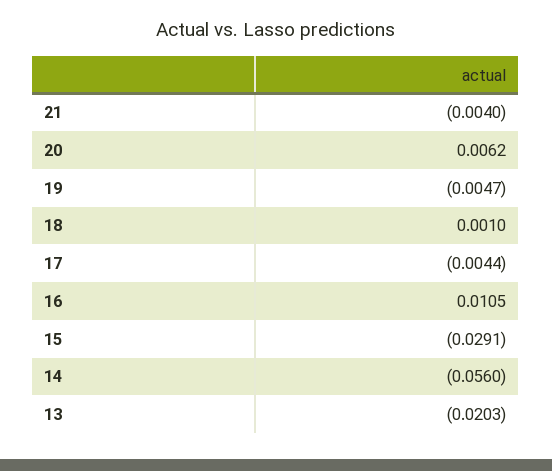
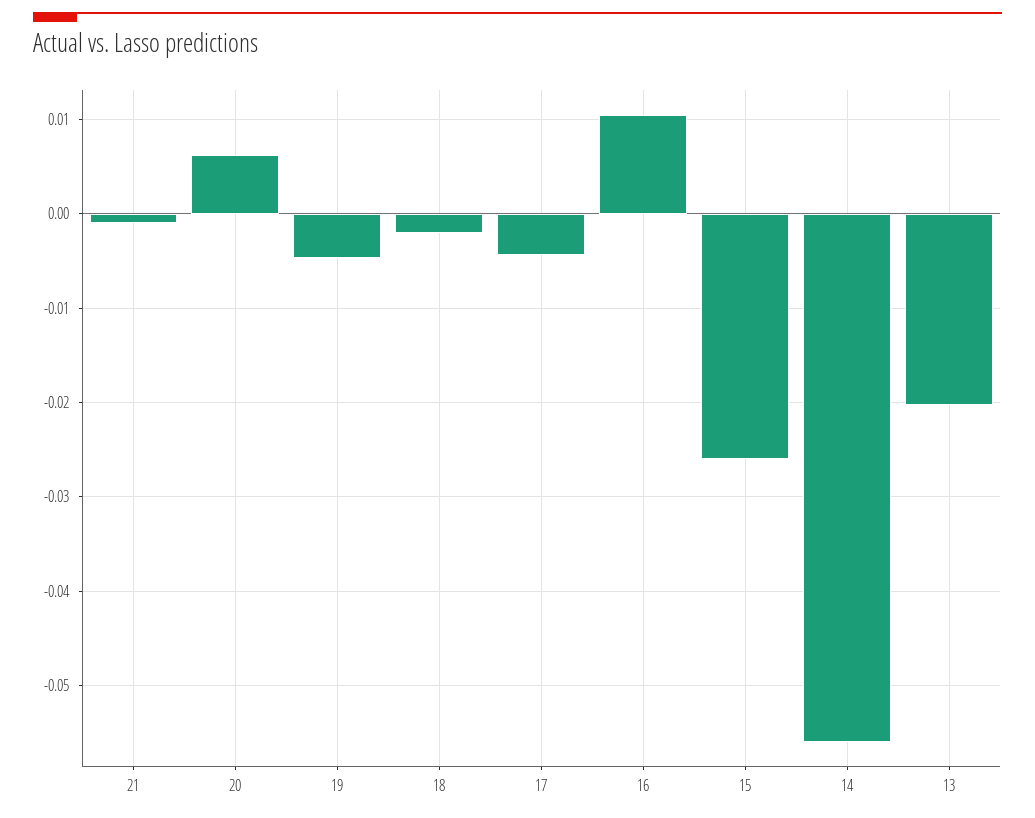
  {
-   "21": -0.004,
+   "21": -0.001,
    "20": 0.0062,
    "19": -0.0047,
-   "18": 0.001,
+   "18": -0.002,
    "17": -0.0044,
    "16": 0.0105,
-   "15": -0.0291,
+   "15": -0.026,
    "14": -0.056,
    "13": -0.0203
  }

